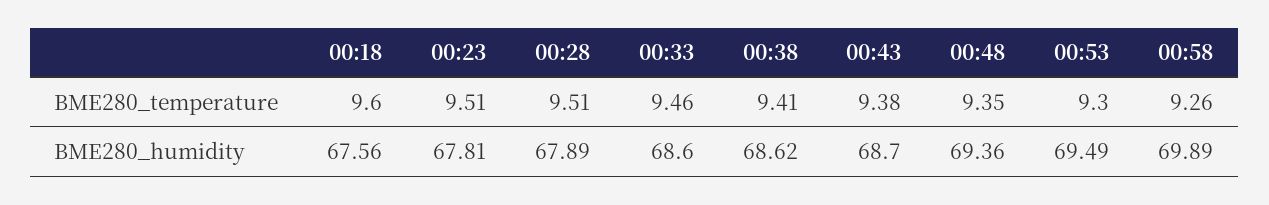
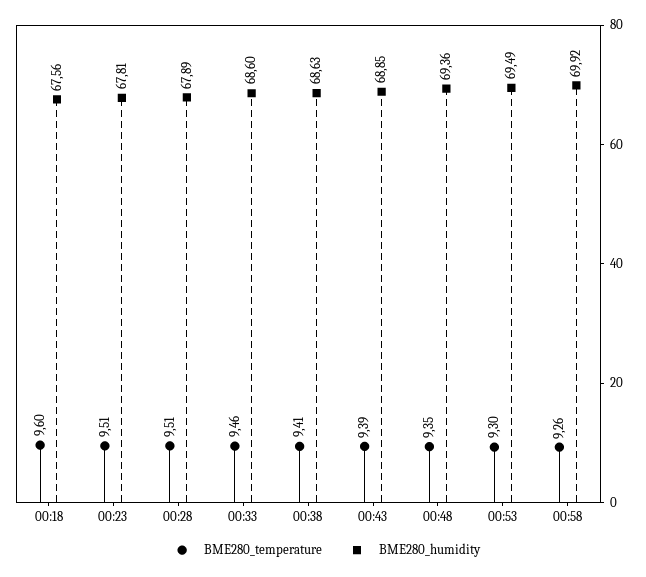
  {
    "BME280_temperature": {
      "00:18": 9.6,
      "00:23": 9.51,
      "00:28": 9.51,
      "00:33": 9.46,
      "00:38": 9.41,
-     "00:43": 9.38,
+     "00:43": 9.39,
      "00:48": 9.35,
      "00:53": 9.3,
      "00:58": 9.26
    },
    "BME280_humidity": {
      "00:18": 67.56,
      "00:23": 67.81,
      "00:28": 67.89,
      "00:33": 68.6,
-     "00:38": 68.62,
+     "00:38": 68.63,
-     "00:43": 68.7,
+     "00:43": 68.85,
      "00:48": 69.36,
      "00:53": 69.49,
-     "00:58": 69.89
+     "00:58": 69.92
    }
  }

